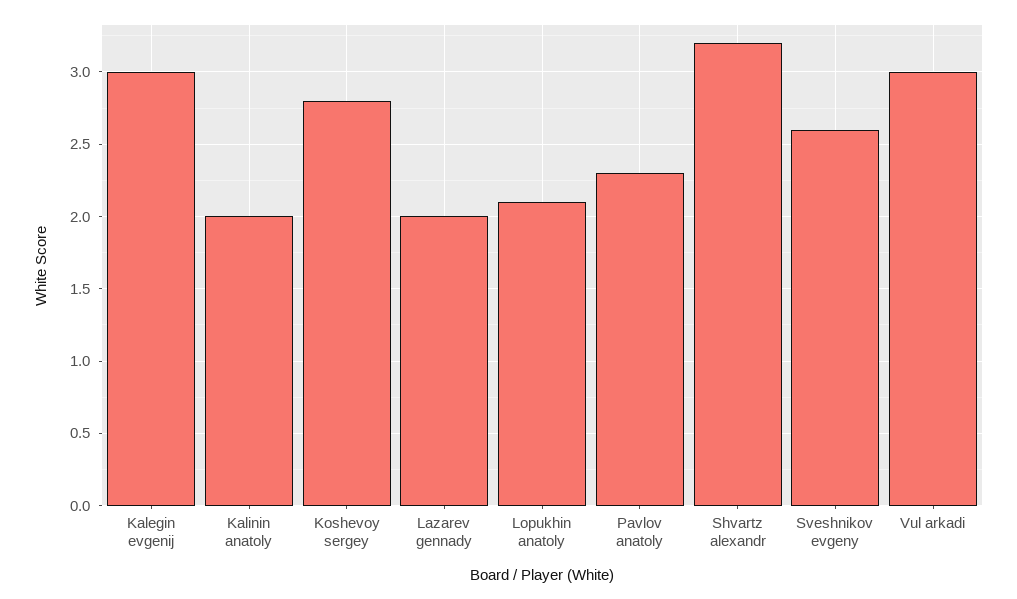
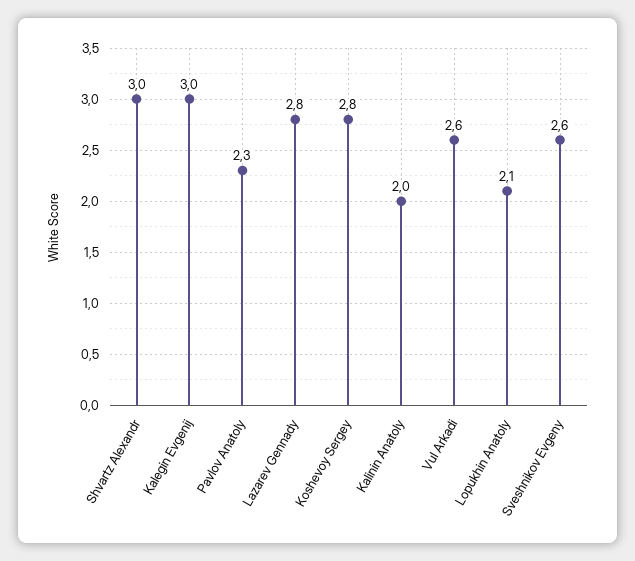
  {
    "Kalegin evgenij": 3,
    "Kalinin anatoly": 2,
    "Koshevoy sergey": 2.8,
-   "Lazarev gennady": 2,
+   "Lazarev gennady": 2.8,
    "Lopukhin anatoly": 2.1,
    "Pavlov anatoly": 2.3,
-   "Shvartz alexandr": 3.2,
+   "Shvartz alexandr": 3,
    "Sveshnikov evgeny": 2.6,
-   "Vul arkadi": 3
+   "Vul arkadi": 2.6
  }

